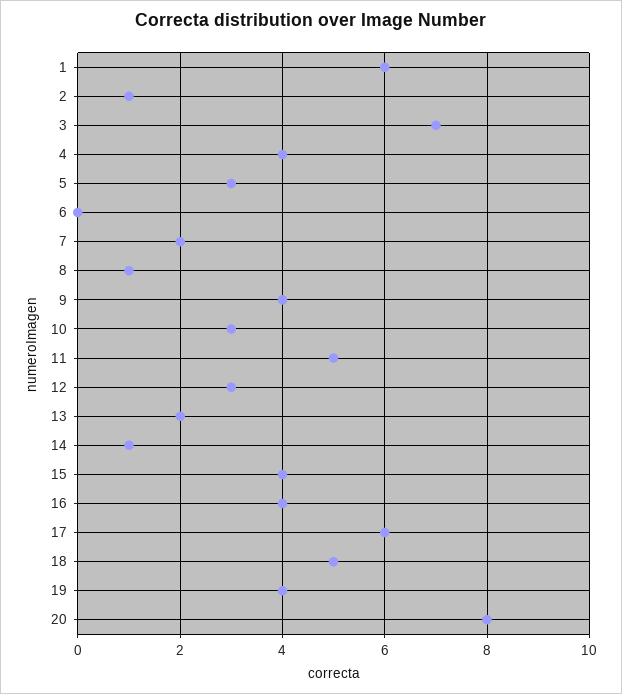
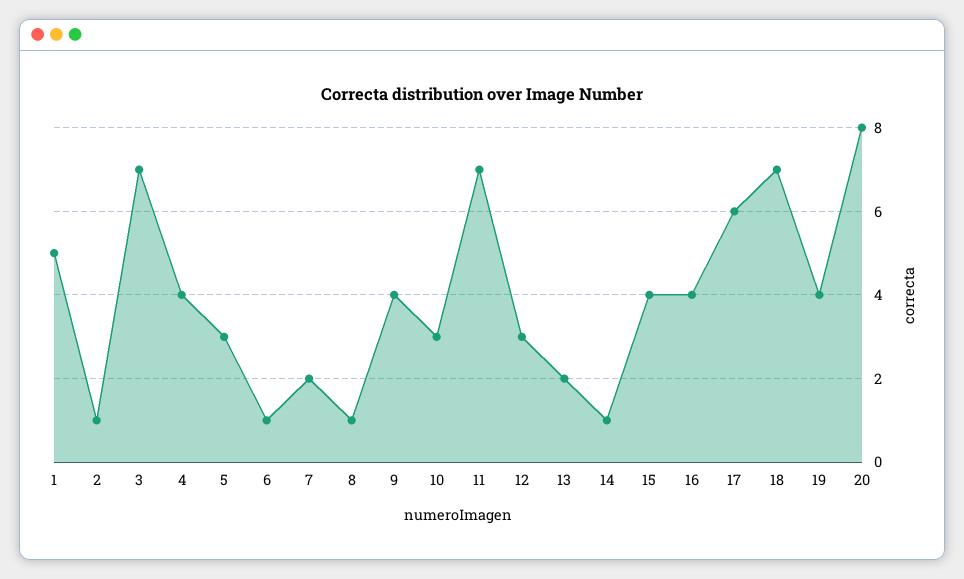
  {
-   "1": 6,
+   "1": 5,
    "2": 1,
    "3": 7,
    "4": 4,
    "5": 3,
-   "6": 0,
+   "6": 1,
    "7": 2,
    "8": 1,
    "9": 4,
    "10": 3,
-   "11": 5,
+   "11": 7,
    "12": 3,
    "13": 2,
    "14": 1,
    "15": 4,
    "16": 4,
    "17": 6,
-   "18": 5,
+   "18": 7,
    "19": 4,
    "20": 8
  }

